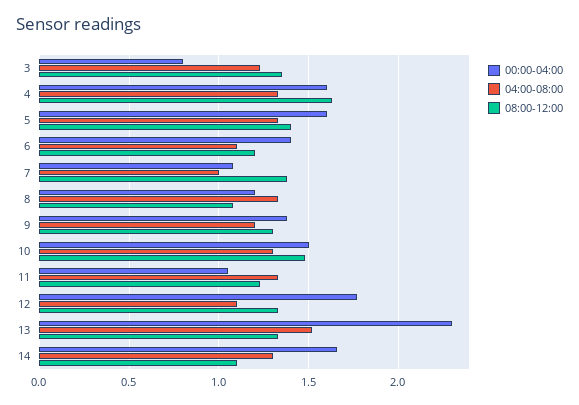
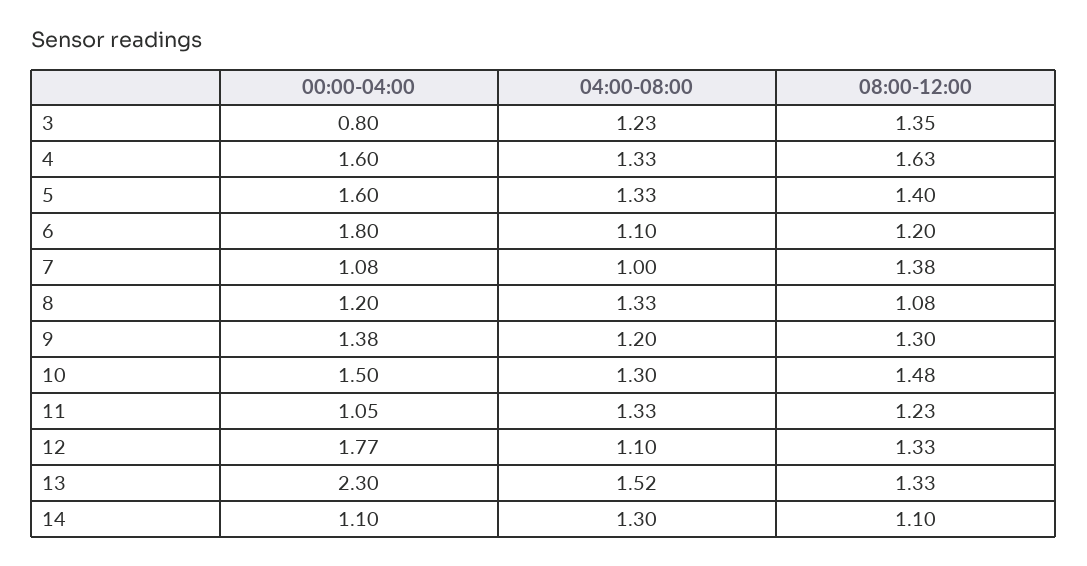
  {
    "00:00-04:00": {
      "3": 0.8,
      "4": 1.6,
      "5": 1.6,
-     "6": 1.4,
+     "6": 1.8,
      "7": 1.08,
      "8": 1.2,
      "9": 1.38,
      "10": 1.5,
      "11": 1.05,
      "12": 1.77,
      "13": 2.3,
-     "14": 1.65
+     "14": 1.1
    },
    "04:00-08:00": {
      "3": 1.23,
      "4": 1.33,
      "5": 1.33,
      "6": 1.1,
      "7": 1,
      "8": 1.33,
      "9": 1.2,
      "10": 1.3,
      "11": 1.33,
      "12": 1.1,
      "13": 1.52,
      "14": 1.3
    },
    "08:00-12:00": {
      "3": 1.35,
      "4": 1.63,
      "5": 1.4,
      "6": 1.2,
      "7": 1.38,
      "8": 1.08,
      "9": 1.3,
      "10": 1.48,
      "11": 1.23,
      "12": 1.33,
      "13": 1.33,
      "14": 1.1
    }
  }

